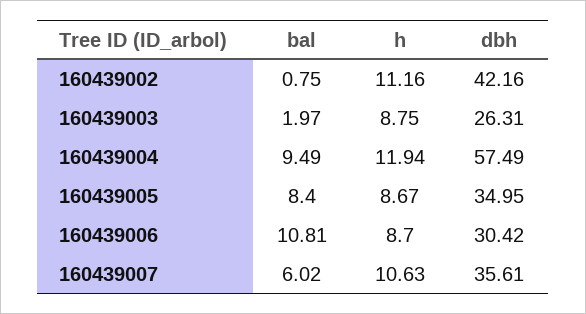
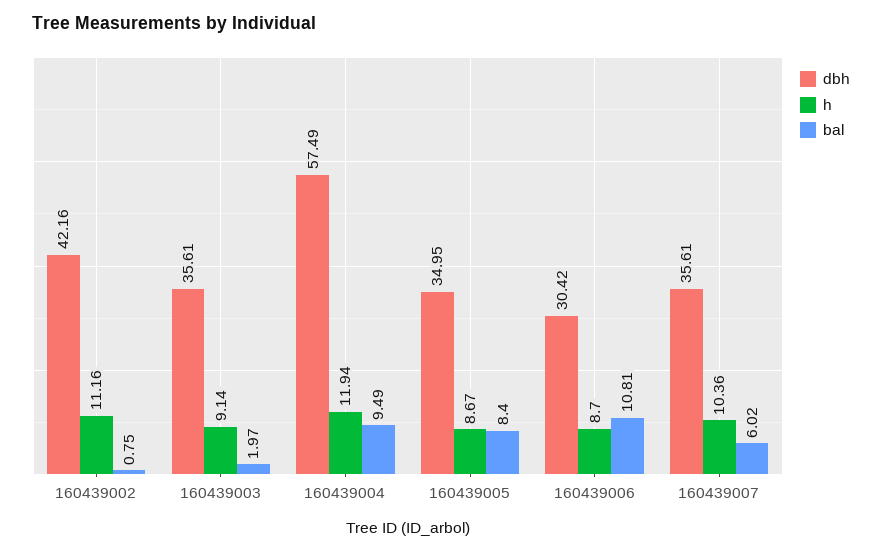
  {
    "bal": {
      "160439002": 0.75,
      "160439003": 1.97,
      "160439004": 9.49,
      "160439005": 8.4,
      "160439006": 10.81,
      "160439007": 6.02
    },
    "h": {
      "160439002": 11.16,
-     "160439003": 8.75,
+     "160439003": 9.14,
      "160439004": 11.94,
      "160439005": 8.67,
      "160439006": 8.7,
-     "160439007": 10.63
+     "160439007": 10.36
    },
    "dbh": {
      "160439002": 42.16,
-     "160439003": 26.31,
+     "160439003": 35.61,
      "160439004": 57.49,
      "160439005": 34.95,
      "160439006": 30.42,
      "160439007": 35.61
    }
  }

